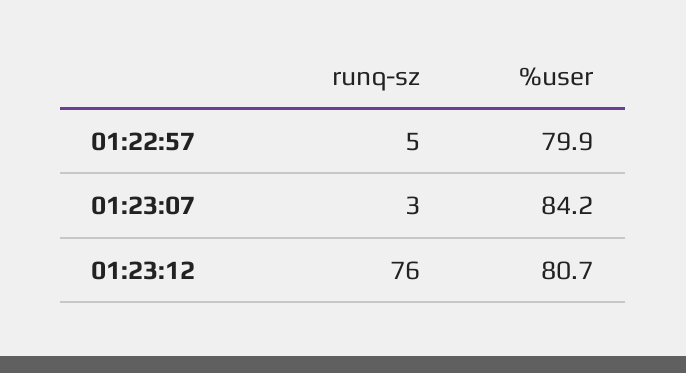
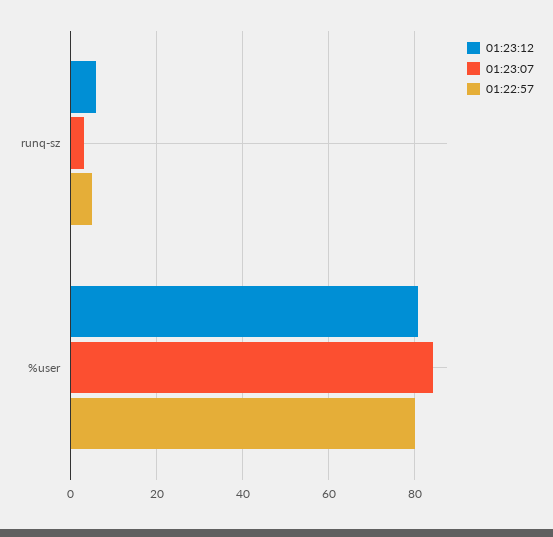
  {
    "01:22:57": {
      "runq-sz": 5,
      "%user": 79.9
    },
    "01:23:07": {
      "runq-sz": 3,
      "%user": 84.2
    },
    "01:23:12": {
-     "runq-sz": 76,
+     "runq-sz": 6,
      "%user": 80.7
    }
  }

